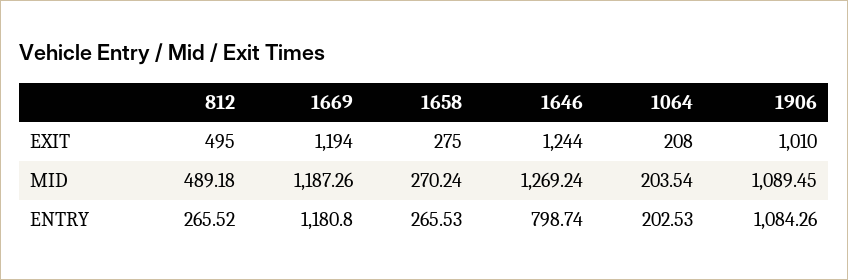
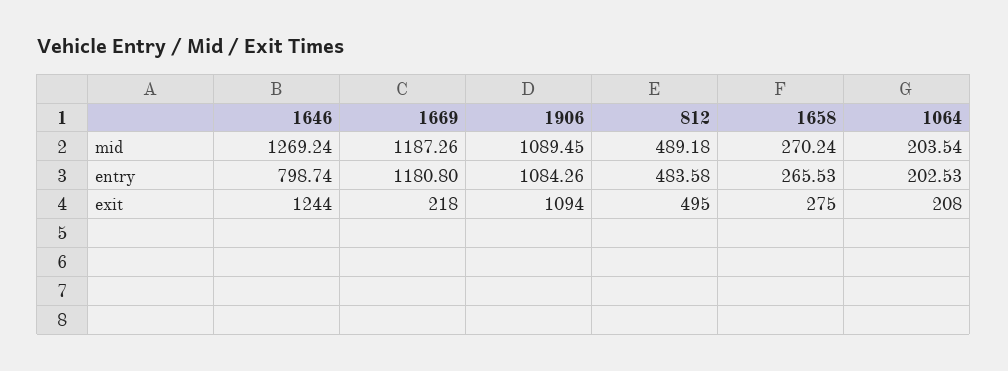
  {
    "812": {
      "EXIT": 495,
      "MID": 489.18,
-     "ENTRY": 265.52
+     "ENTRY": 483.58
    },
    "1669": {
-     "EXIT": 1194,
+     "EXIT": 218,
      "MID": 1187.26,
      "ENTRY": 1180.8
    },
    "1658": {
      "EXIT": 275,
      "MID": 270.24,
      "ENTRY": 265.53
    },
    "1646": {
      "EXIT": 1244,
      "MID": 1269.24,
      "ENTRY": 798.74
    },
    "1064": {
      "EXIT": 208,
      "MID": 203.54,
      "ENTRY": 202.53
    },
    "1906": {
-     "EXIT": 1010,
+     "EXIT": 1094,
      "MID": 1089.45,
      "ENTRY": 1084.26
    }
  }

